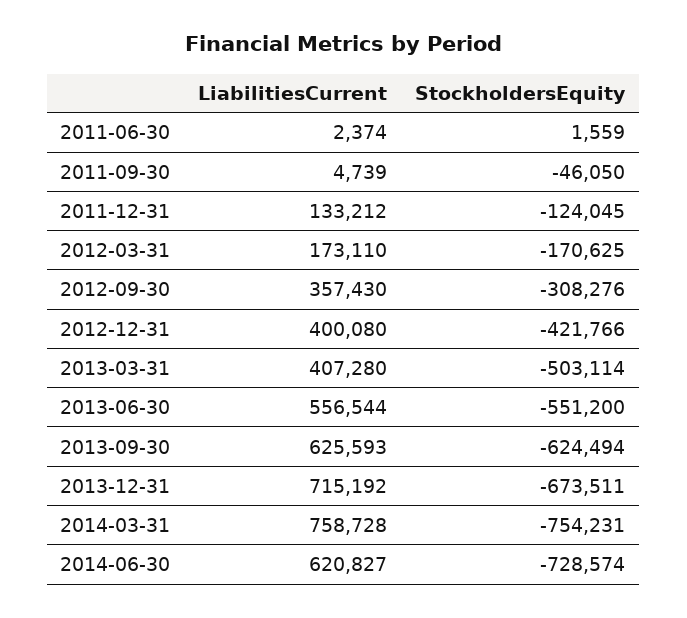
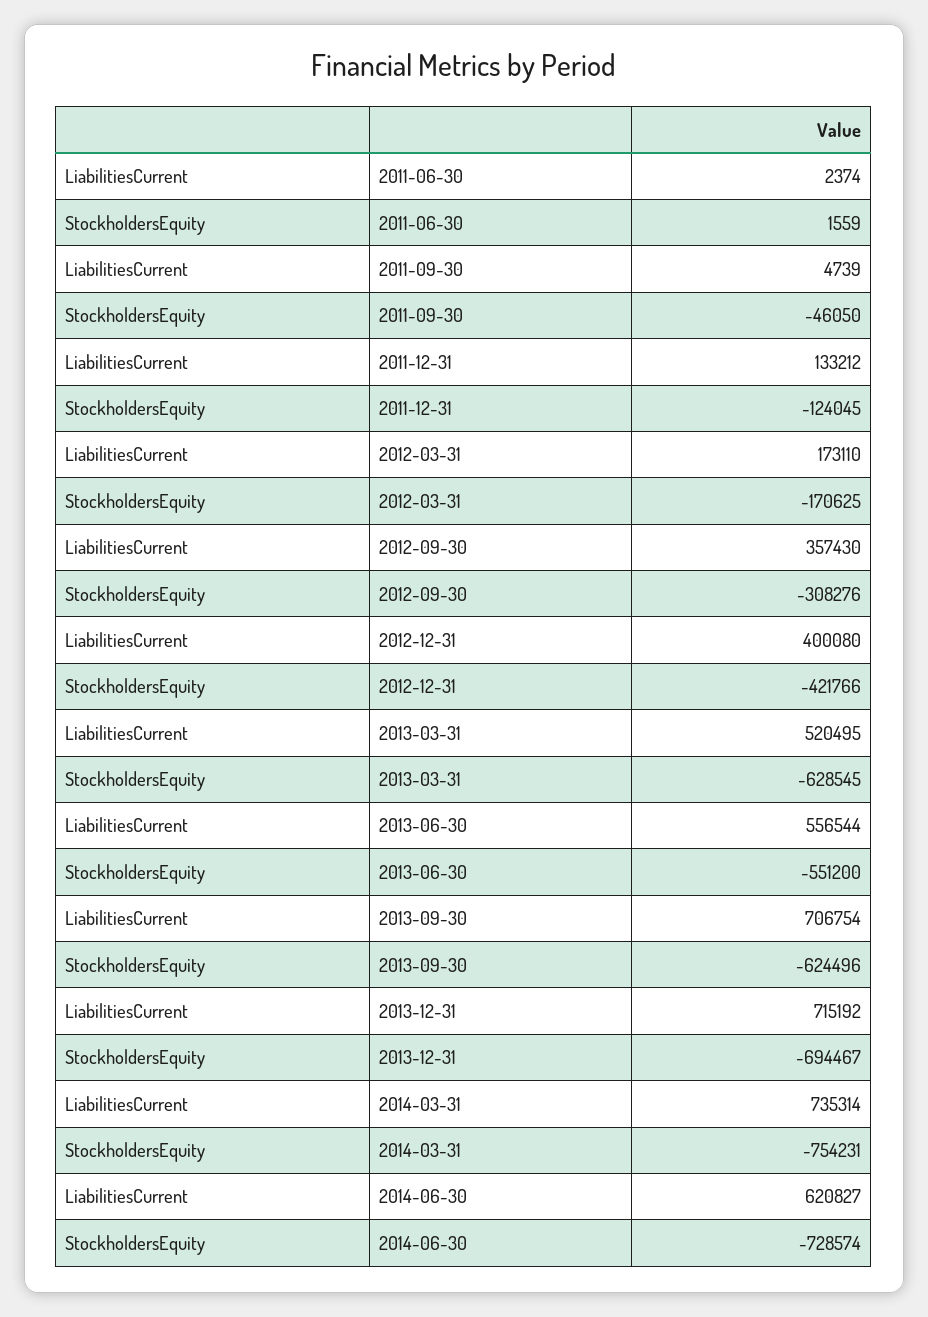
  {
    "LiabilitiesCurrent": {
      "2011-06-30": 2374,
      "2011-09-30": 4739,
      "2011-12-31": 133212,
      "2012-03-31": 173110,
      "2012-09-30": 357430,
      "2012-12-31": 400080,
-     "2013-03-31": 407280,
+     "2013-03-31": 520495,
      "2013-06-30": 556544,
-     "2013-09-30": 625593,
+     "2013-09-30": 706754,
      "2013-12-31": 715192,
-     "2014-03-31": 758728,
+     "2014-03-31": 735314,
      "2014-06-30": 620827
    },
    "StockholdersEquity": {
      "2011-06-30": 1559,
      "2011-09-30": -46050,
      "2011-12-31": -124045,
      "2012-03-31": -170625,
      "2012-09-30": -308276,
      "2012-12-31": -421766,
-     "2013-03-31": -503114,
+     "2013-03-31": -628545,
      "2013-06-30": -551200,
-     "2013-09-30": -624494,
+     "2013-09-30": -624496,
-     "2013-12-31": -673511,
+     "2013-12-31": -694467,
      "2014-03-31": -754231,
      "2014-06-30": -728574
    }
  }

